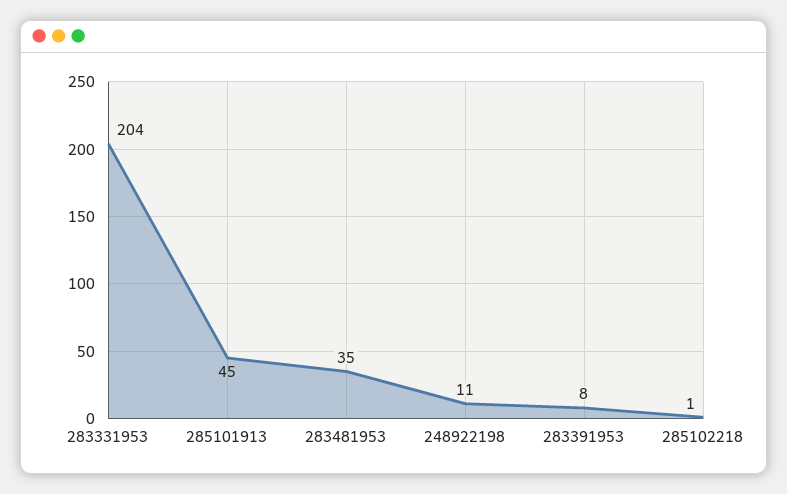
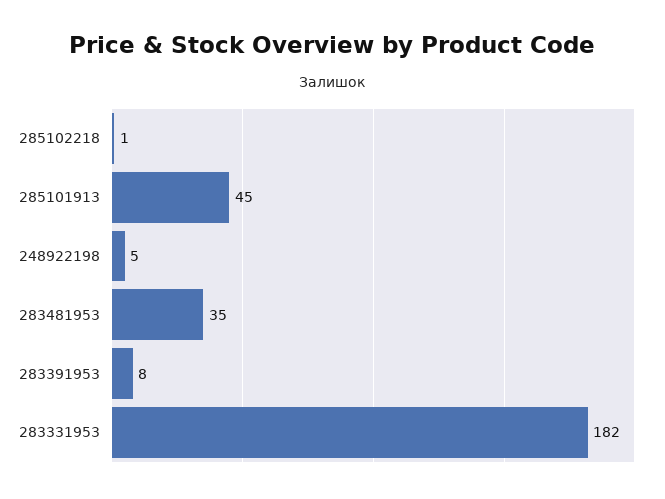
  {
-   "283331953": 204,
+   "283331953": 182,
    "285101913": 45,
    "283481953": 35,
-   "248922198": 11,
+   "248922198": 5,
    "283391953": 8,
    "285102218": 1
  }

